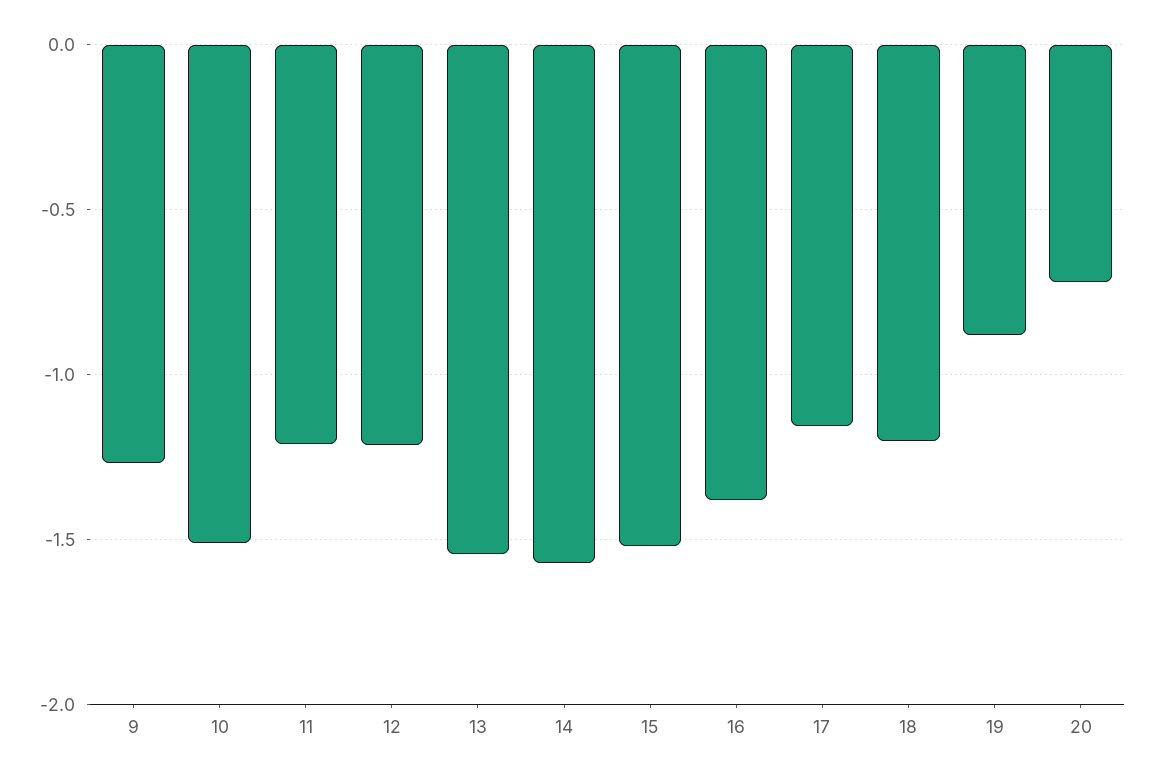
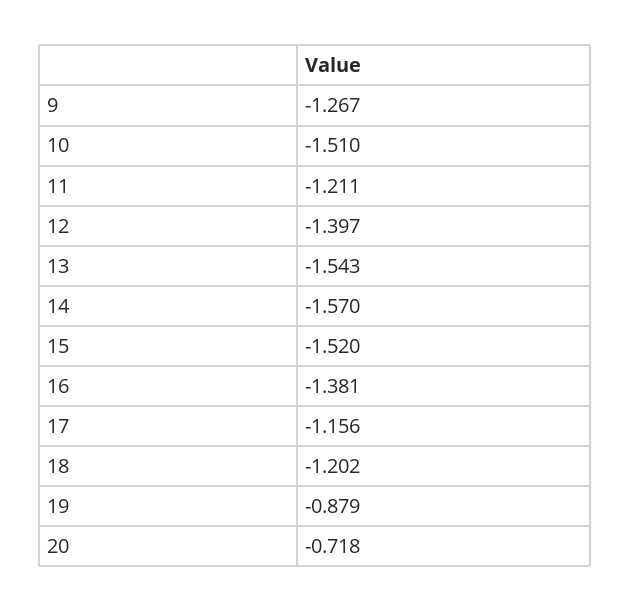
  {
    "9": -1.267,
    "10": -1.51,
    "11": -1.211,
-   "12": -1.2,
+   "12": -1.397,
    "13": -1.543,
    "14": -1.57,
    "15": -1.52,
    "16": -1.381,
    "17": -1.156,
    "18": -1.202,
    "19": -0.879,
    "20": -0.718
  }

